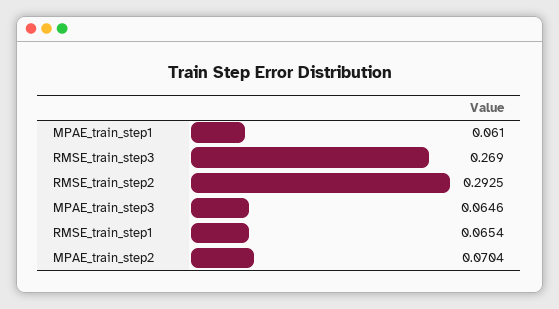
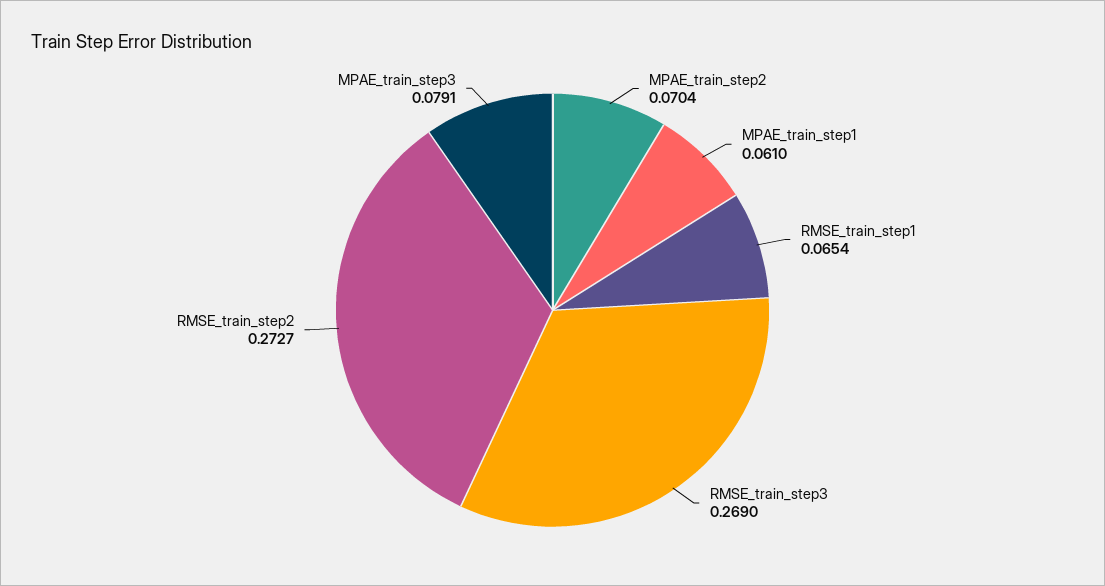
  {
    "MPAE_train_step1": 0.061,
    "RMSE_train_step3": 0.269,
-   "RMSE_train_step2": 0.2925,
+   "RMSE_train_step2": 0.2727,
-   "MPAE_train_step3": 0.0646,
+   "MPAE_train_step3": 0.0791,
    "RMSE_train_step1": 0.0654,
    "MPAE_train_step2": 0.0704
  }

